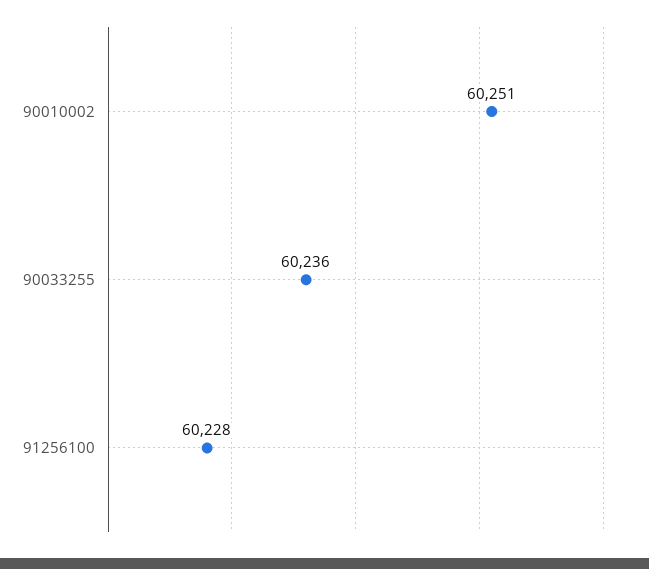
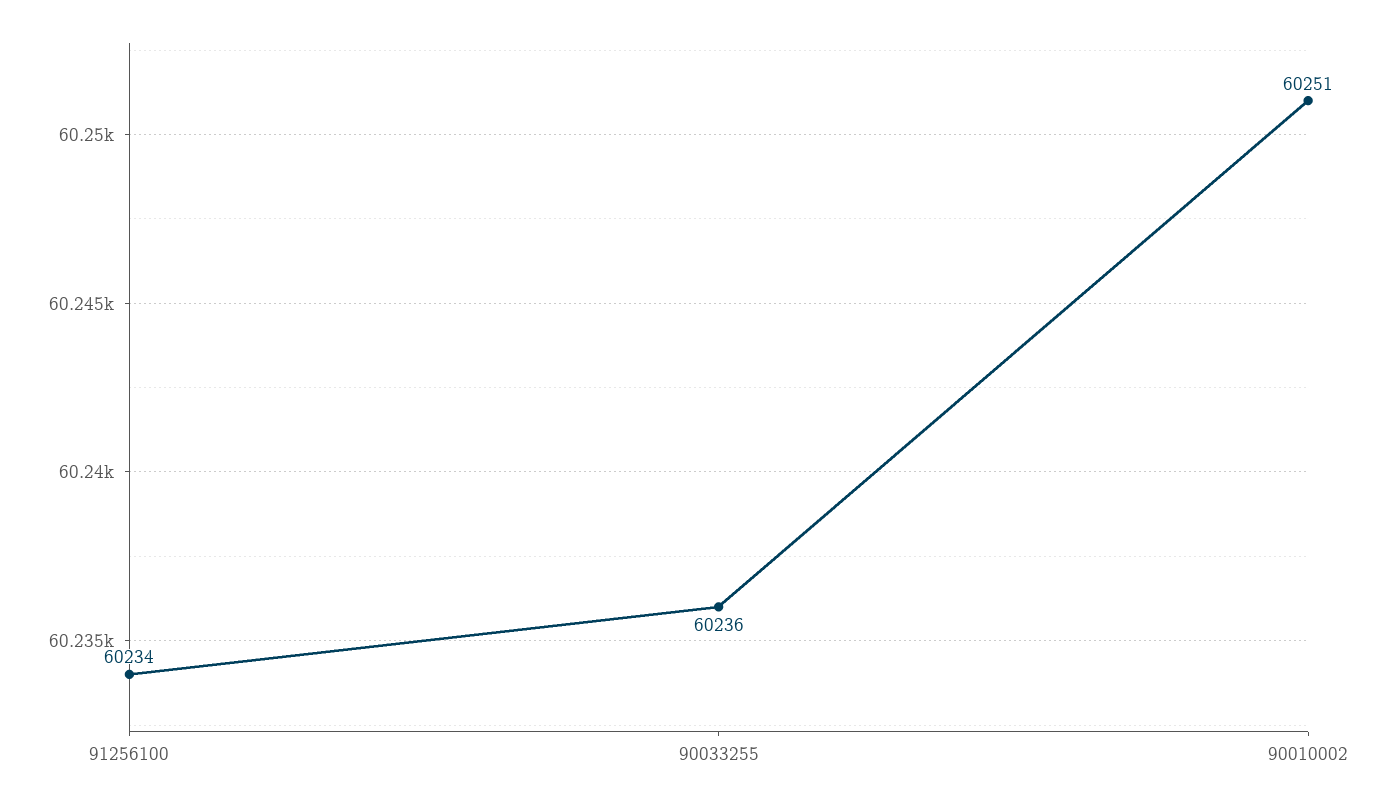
  {
    "90010002": 60251,
    "90033255": 60236,
-   "91256100": 60228
+   "91256100": 60234
  }

